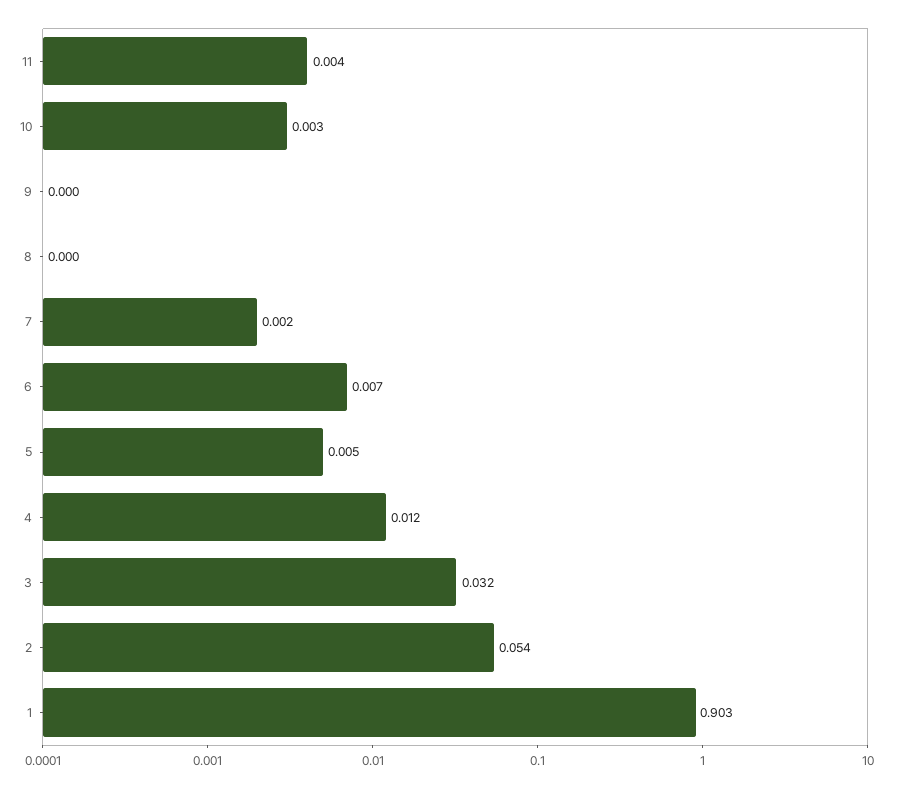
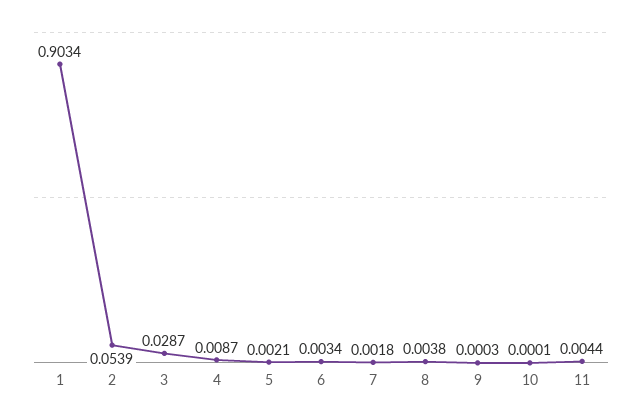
  {
    "11": 0.0044,
-   "10": 0.003,
+   "10": 0.0001,
    "9": 0.0003,
-   "8": 0,
+   "8": 0.0038,
    "7": 0.0018,
-   "6": 0.007,
+   "6": 0.0034,
-   "5": 0.005,
+   "5": 0.0021,
-   "4": 0.012,
+   "4": 0.0087,
-   "3": 0.032,
+   "3": 0.0287,
    "2": 0.0539,
    "1": 0.9034
  }

